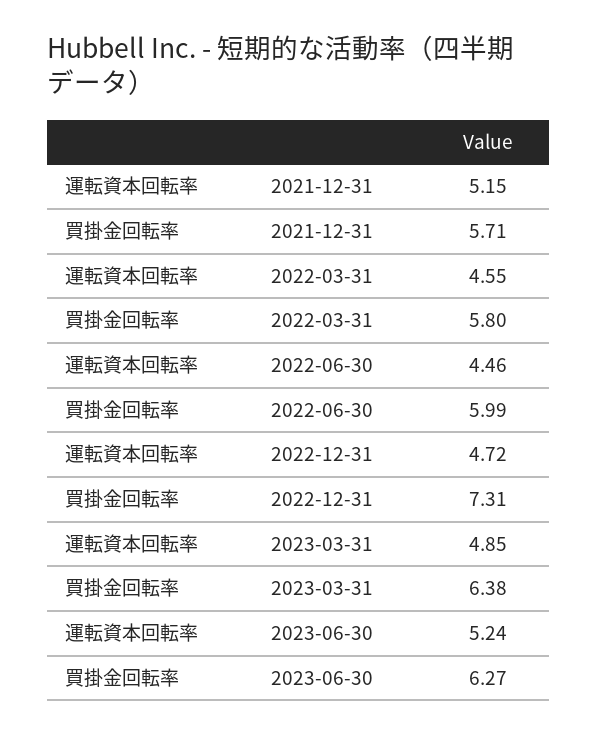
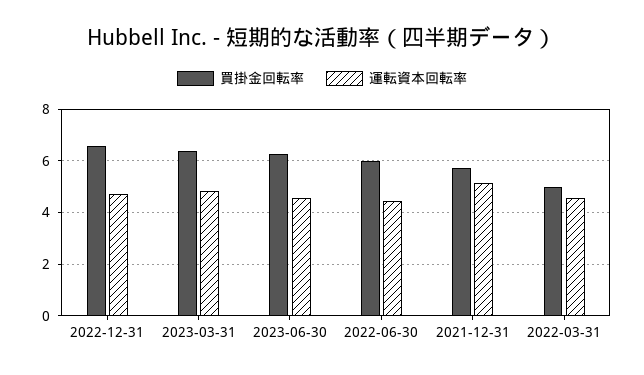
  {
    "運転資本回転率": {
      "2021-12-31": 5.15,
      "2022-03-31": 4.55,
      "2022-06-30": 4.46,
      "2022-12-31": 4.72,
      "2023-03-31": 4.85,
-     "2023-06-30": 5.24
+     "2023-06-30": 4.5
    },
    "買掛金回転率": {
      "2021-12-31": 5.71,
-     "2022-03-31": 5.8,
+     "2022-03-31": 5,
      "2022-06-30": 5.99,
-     "2022-12-31": 7.31,
+     "2022-12-31": 6.5,
      "2023-03-31": 6.38,
      "2023-06-30": 6.27
    }
  }

